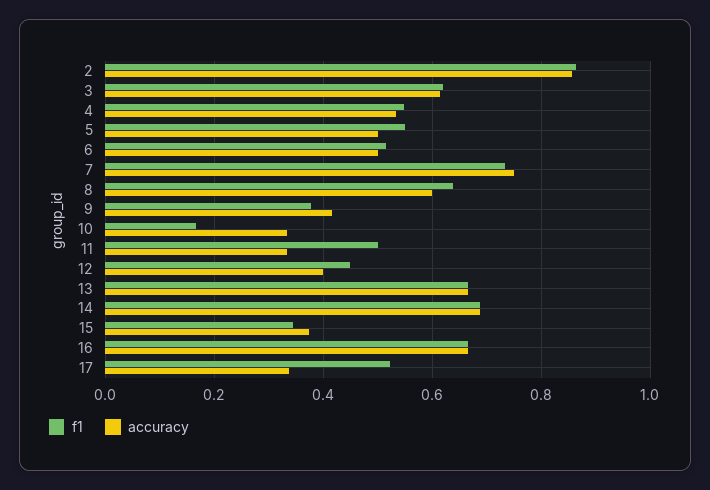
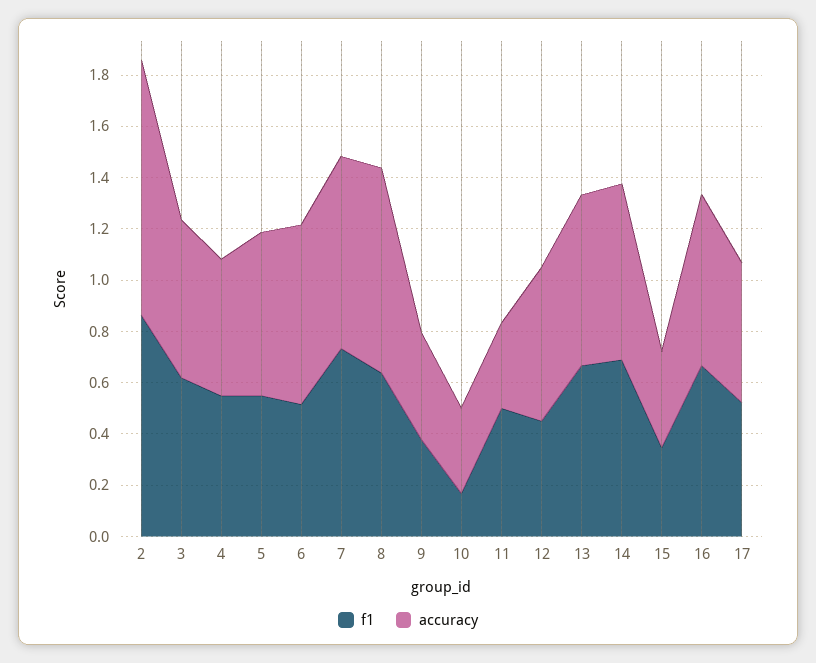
  {
    "f1": {
      "2": 0.86,
      "3": 0.62,
      "4": 0.54,
      "5": 0.54,
      "6": 0.52,
      "7": 0.74,
      "8": 0.64,
      "9": 0.38,
      "10": 0.16,
      "11": 0.5,
      "12": 0.46,
      "13": 0.66,
      "14": 0.68,
      "15": 0.34,
      "16": 0.66,
      "17": 0.52
    },
    "accuracy": {
-     "2": 0.86,
+     "2": 1,
      "3": 0.62,
      "4": 0.54,
-     "5": 0.5,
+     "5": 0.65,
-     "6": 0.5,
+     "6": 0.7,
      "7": 0.76,
-     "8": 0.6,
+     "8": 0.8,
      "9": 0.42,
      "10": 0.34,
      "11": 0.34,
-     "12": 0.4,
+     "12": 0.6,
      "13": 0.66,
      "14": 0.68,
      "15": 0.38,
      "16": 0.66,
-     "17": 0.34
+     "17": 0.55
    }
  }

